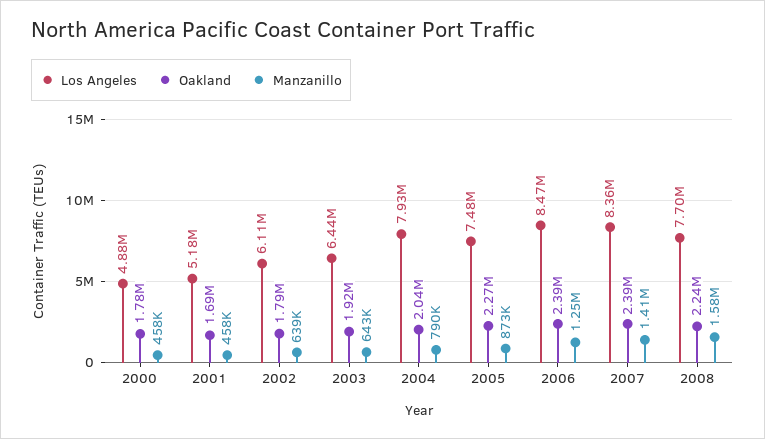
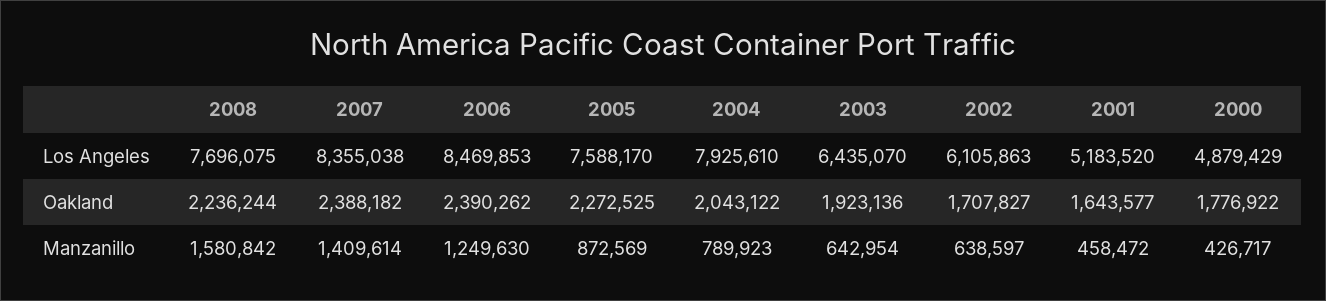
  {
    "Los Angeles": {
      "2000": 4879429,
      "2001": 5183520,
      "2002": 6105863,
      "2003": 6435070,
      "2004": 7925610,
-     "2005": 7480000,
+     "2005": 7588170,
      "2006": 8469853,
      "2007": 8355038,
      "2008": 7696075
    },
    "Oakland": {
      "2000": 1776922,
-     "2001": 1690000,
+     "2001": 1643577,
-     "2002": 1790000,
+     "2002": 1707827,
      "2003": 1923136,
      "2004": 2043122,
      "2005": 2272525,
      "2006": 2390262,
      "2007": 2388182,
      "2008": 2236244
    },
    "Manzanillo": {
-     "2000": 458000,
+     "2000": 426717,
      "2001": 458472,
      "2002": 638597,
      "2003": 642954,
      "2004": 789923,
      "2005": 872569,
      "2006": 1249630,
      "2007": 1409614,
      "2008": 1580842
    }
  }

